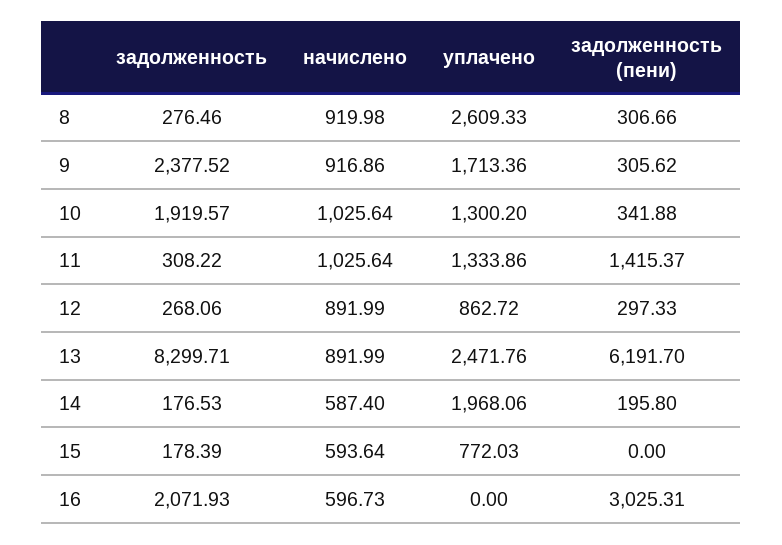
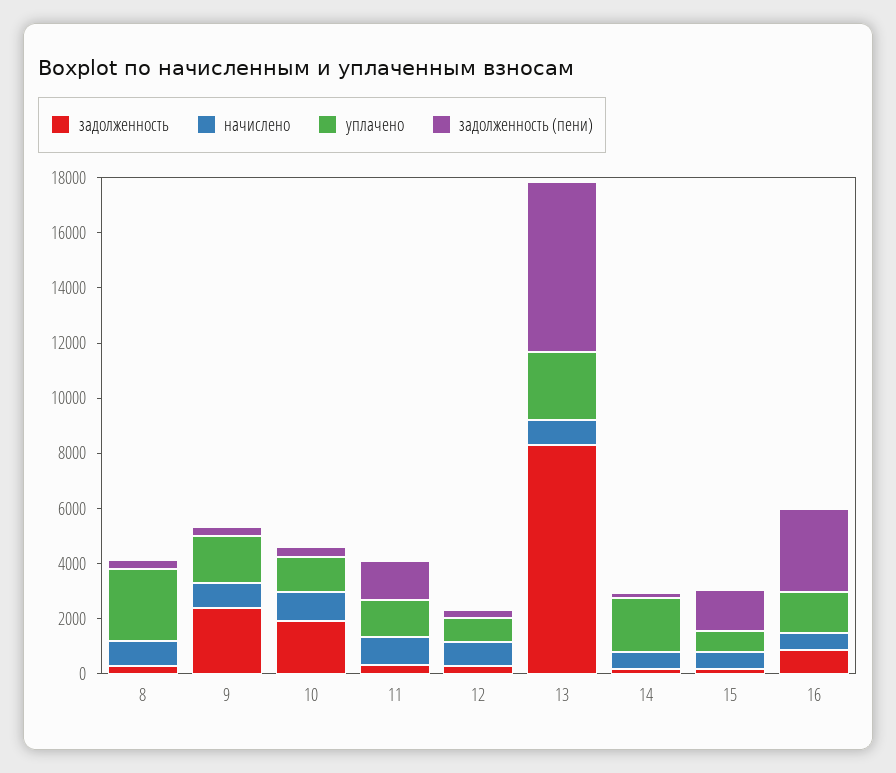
  {
    "задолженность": {
      "8": 276.46,
      "9": 2377.52,
      "10": 1919.57,
      "11": 308.22,
      "12": 268.06,
      "13": 8299.71,
      "14": 176.53,
      "15": 178.39,
-     "16": 2071.93
+     "16": 1000
    },
    "начислено": {
      "8": 919.98,
      "9": 916.86,
      "10": 1025.64,
      "11": 1025.64,
      "12": 891.99,
      "13": 891.99,
      "14": 587.4,
      "15": 593.64,
      "16": 596.73
    },
    "уплачено": {
      "8": 2609.33,
      "9": 1713.36,
      "10": 1300.2,
      "11": 1333.86,
      "12": 862.72,
      "13": 2471.76,
      "14": 1968.06,
      "15": 772.03,
-     "16": 0
+     "16": 1500
    },
    "задолженность (пени)": {
      "8": 306.66,
      "9": 305.62,
      "10": 341.88,
      "11": 1415.37,
      "12": 297.33,
      "13": 6191.7,
      "14": 195.8,
-     "15": 0,
+     "15": 1500,
      "16": 3025.31
    }
  }

